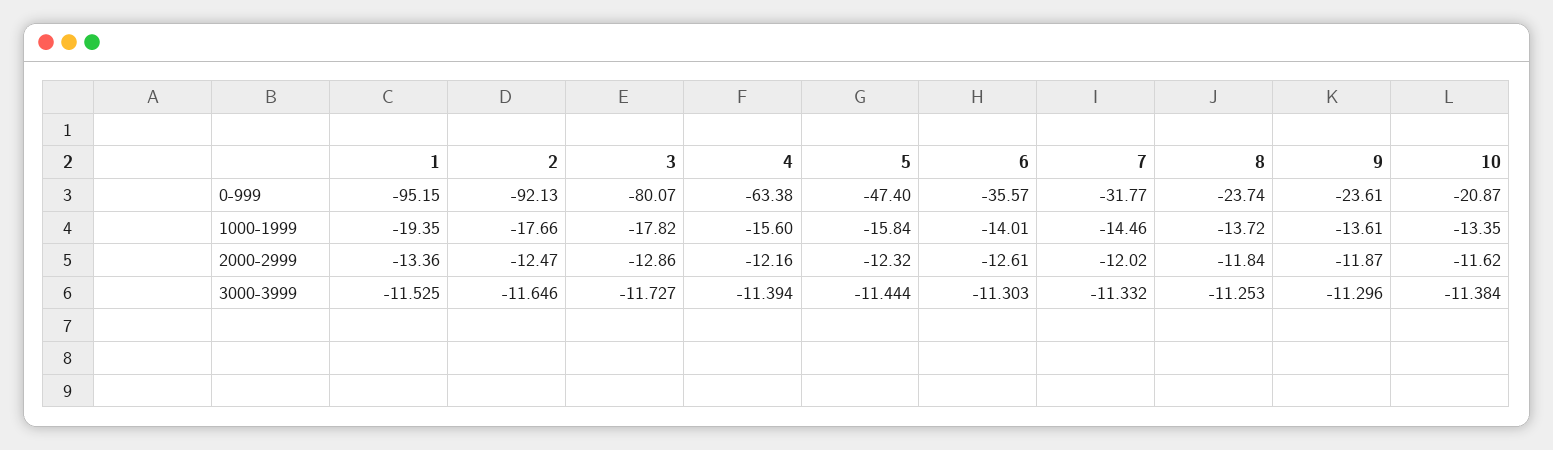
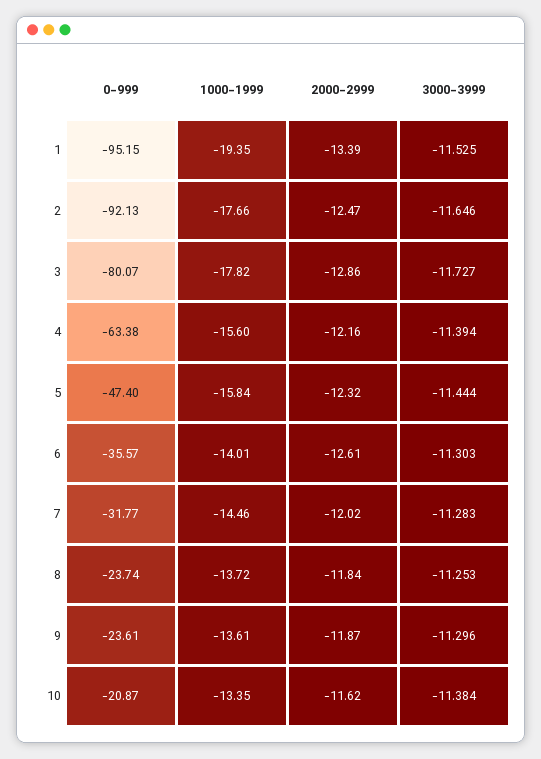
  {
    "1": {
      "0-999": -95.15,
      "1000-1999": -19.35,
-     "2000-2999": -13.36,
+     "2000-2999": -13.39,
      "3000-3999": -11.525
    },
    "2": {
      "0-999": -92.13,
      "1000-1999": -17.66,
      "2000-2999": -12.47,
      "3000-3999": -11.646
    },
    "3": {
      "0-999": -80.07,
      "1000-1999": -17.82,
      "2000-2999": -12.86,
      "3000-3999": -11.727
    },
    "4": {
      "0-999": -63.38,
      "1000-1999": -15.6,
      "2000-2999": -12.16,
      "3000-3999": -11.394
    },
    "5": {
      "0-999": -47.4,
      "1000-1999": -15.84,
      "2000-2999": -12.32,
      "3000-3999": -11.444
    },
    "6": {
      "0-999": -35.57,
      "1000-1999": -14.01,
      "2000-2999": -12.61,
      "3000-3999": -11.303
    },
    "7": {
      "0-999": -31.77,
      "1000-1999": -14.46,
      "2000-2999": -12.02,
-     "3000-3999": -11.332
+     "3000-3999": -11.283
    },
    "8": {
      "0-999": -23.74,
      "1000-1999": -13.72,
      "2000-2999": -11.84,
      "3000-3999": -11.253
    },
    "9": {
      "0-999": -23.61,
      "1000-1999": -13.61,
      "2000-2999": -11.87,
      "3000-3999": -11.296
    },
    "10": {
      "0-999": -20.87,
      "1000-1999": -13.35,
      "2000-2999": -11.62,
      "3000-3999": -11.384
    }
  }

